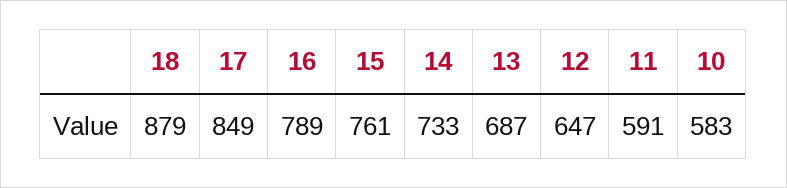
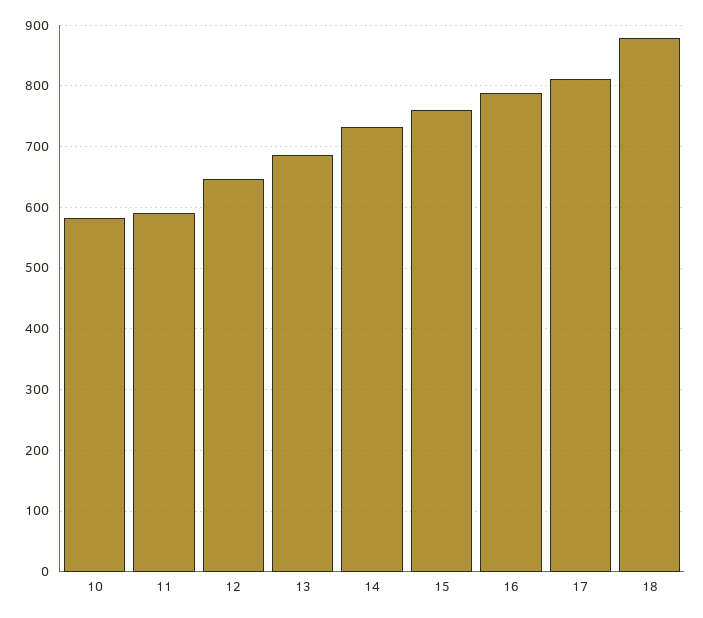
  {
    "18": 879,
-   "17": 849,
+   "17": 810,
    "16": 789,
    "15": 761,
    "14": 733,
    "13": 687,
    "12": 647,
    "11": 591,
    "10": 583
  }

